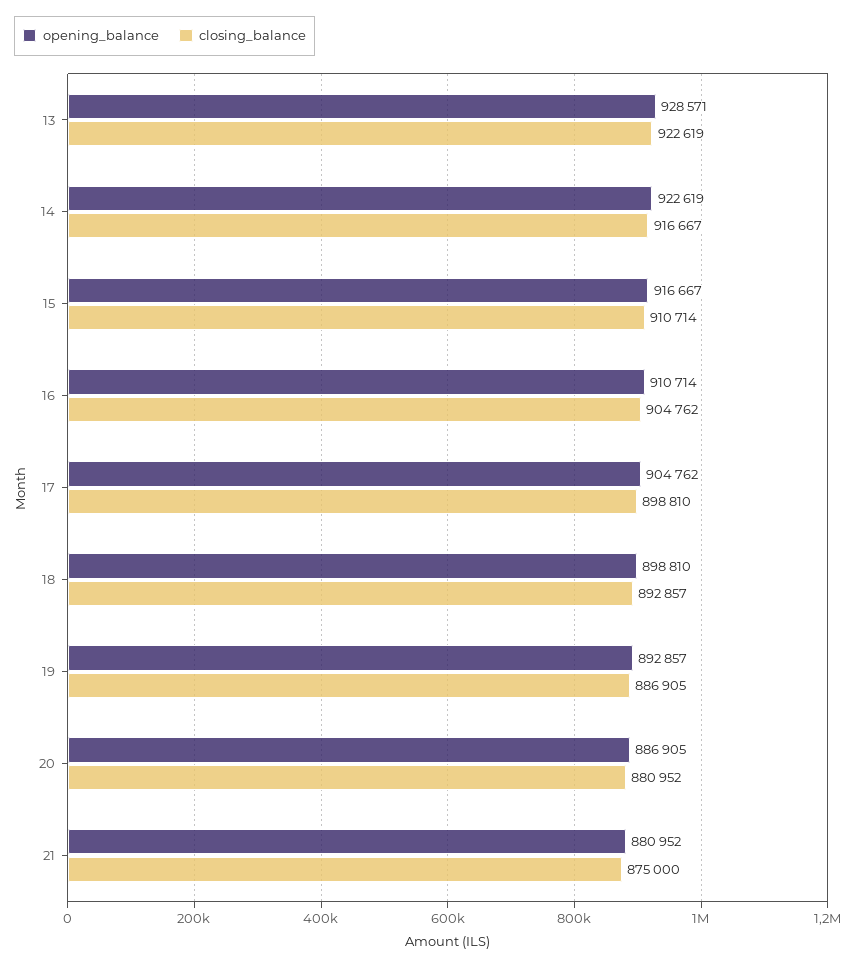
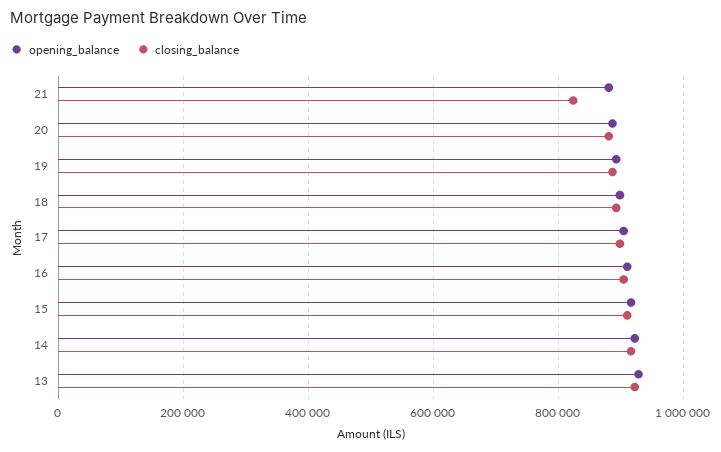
  {
    "opening_balance": {
      "13": 928571,
      "14": 922619,
      "15": 916667,
      "16": 910714,
      "17": 904762,
      "18": 898810,
      "19": 892857,
      "20": 886905,
      "21": 880952
    },
    "closing_balance": {
      "13": 922619,
      "14": 916667,
      "15": 910714,
      "16": 904762,
      "17": 898810,
      "18": 892857,
      "19": 886905,
      "20": 880952,
-     "21": 875000
+     "21": 820000
    }
  }

